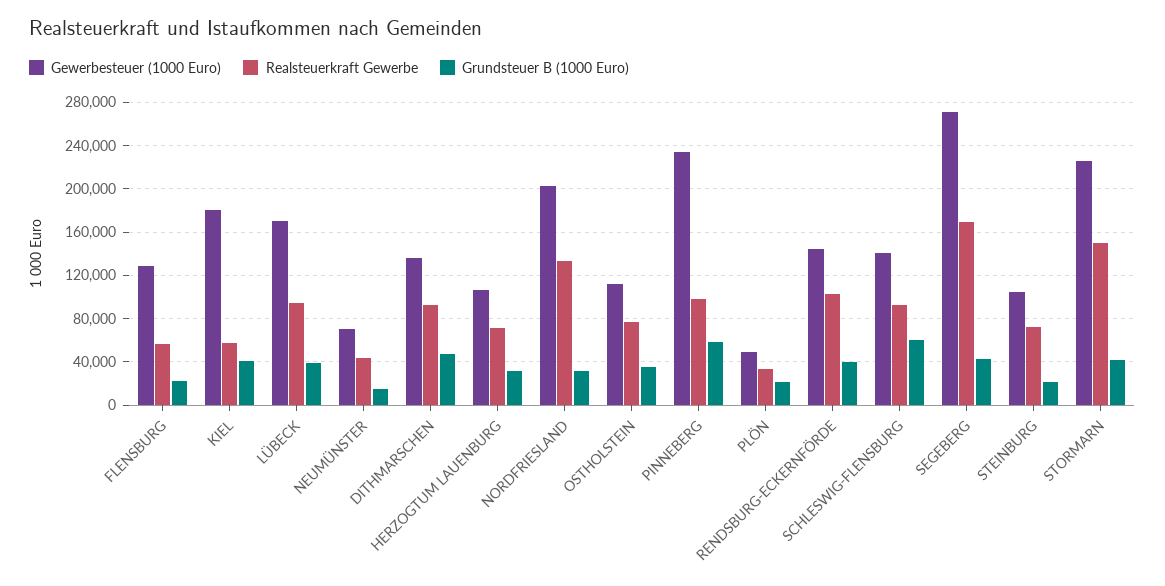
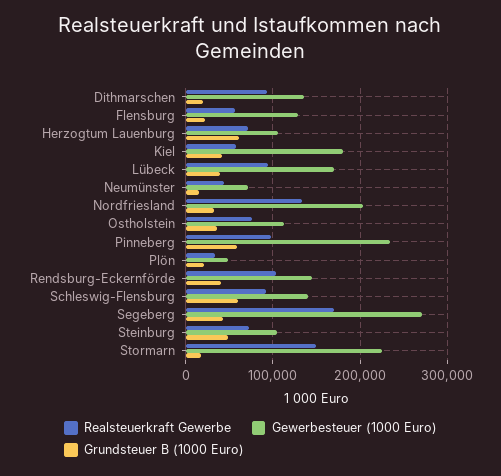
  {
    "Gewerbesteuer (1000 Euro)": {
      "FLENSBURG": 130000,
      "KIEL": 180000,
      "LÜBECK": 170000,
      "NEUMÜNSTER": 70000,
      "DITHMARSCHEN": 140000,
      "HERZOGTUM LAUENBURG": 110000,
      "NORDFRIESLAND": 200000,
      "OSTHOLSTEIN": 110000,
      "PINNEBERG": 230000,
      "PLÖN": 50000,
      "RENDSBURG-ECKERNFÖRDE": 140000,
      "SCHLESWIG-FLENSBURG": 140000,
      "SEGEBERG": 270000,
      "STEINBURG": 110000,
      "STORMARN": 230000
    },
    "Realsteuerkraft Gewerbe": {
      "FLENSBURG": 60000,
      "KIEL": 60000,
      "LÜBECK": 90000,
      "NEUMÜNSTER": 40000,
      "DITHMARSCHEN": 90000,
      "HERZOGTUM LAUENBURG": 70000,
      "NORDFRIESLAND": 130000,
      "OSTHOLSTEIN": 80000,
      "PINNEBERG": 100000,
      "PLÖN": 30000,
      "RENDSBURG-ECKERNFÖRDE": 100000,
      "SCHLESWIG-FLENSBURG": 90000,
      "SEGEBERG": 170000,
      "STEINBURG": 70000,
      "STORMARN": 150000
    },
    "Grundsteuer B (1000 Euro)": {
      "FLENSBURG": 20000,
      "KIEL": 40000,
      "LÜBECK": 40000,
      "NEUMÜNSTER": 10000,
-     "DITHMARSCHEN": 50000,
+     "DITHMARSCHEN": 20000,
-     "HERZOGTUM LAUENBURG": 30000,
+     "HERZOGTUM LAUENBURG": 60000,
      "NORDFRIESLAND": 30000,
      "OSTHOLSTEIN": 40000,
      "PINNEBERG": 60000,
      "PLÖN": 20000,
      "RENDSBURG-ECKERNFÖRDE": 40000,
      "SCHLESWIG-FLENSBURG": 60000,
      "SEGEBERG": 40000,
-     "STEINBURG": 20000,
+     "STEINBURG": 50000,
-     "STORMARN": 40000
+     "STORMARN": 20000
    }
  }

